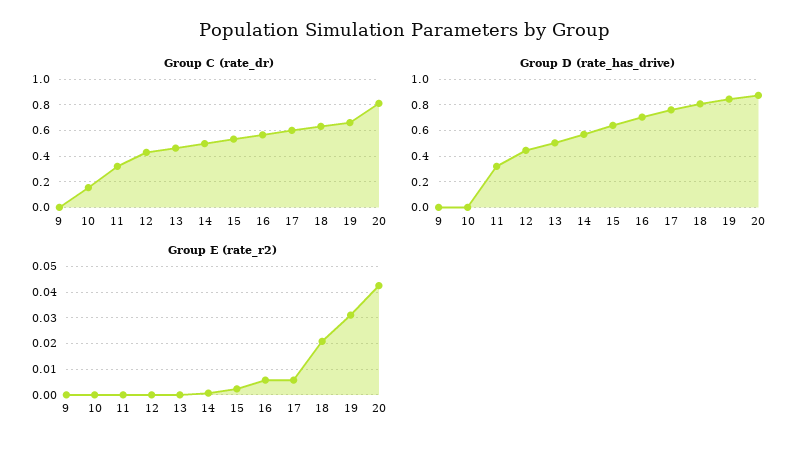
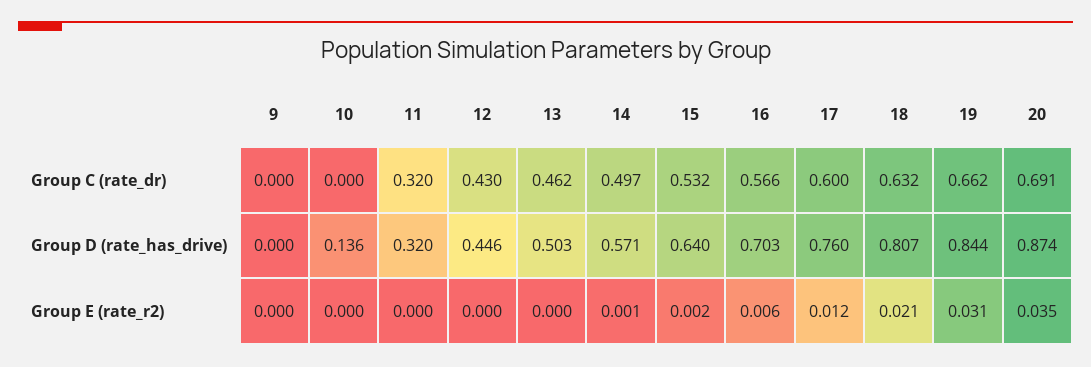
  {
    "Group C (rate_dr)": {
      "9": 0,
-     "10": 0.15,
+     "10": 0,
      "11": 0.32,
      "12": 0.43,
      "13": 0.462,
      "14": 0.497,
      "15": 0.532,
      "16": 0.566,
      "17": 0.6,
      "18": 0.632,
      "19": 0.662,
-     "20": 0.8
+     "20": 0.691
    },
    "Group D (rate_has_drive)": {
      "9": 0,
-     "10": 0,
+     "10": 0.136,
      "11": 0.32,
      "12": 0.446,
      "13": 0.503,
      "14": 0.571,
      "15": 0.64,
      "16": 0.703,
      "17": 0.76,
      "18": 0.807,
      "19": 0.844,
      "20": 0.874
    },
    "Group E (rate_r2)": {
      "9": 0,
      "10": 0,
      "11": 0,
      "12": 0,
      "13": 0,
      "14": 0.001,
      "15": 0.002,
      "16": 0.006,
-     "17": 0.005,
+     "17": 0.012,
      "18": 0.021,
      "19": 0.031,
-     "20": 0.0425
+     "20": 0.035
    }
  }

